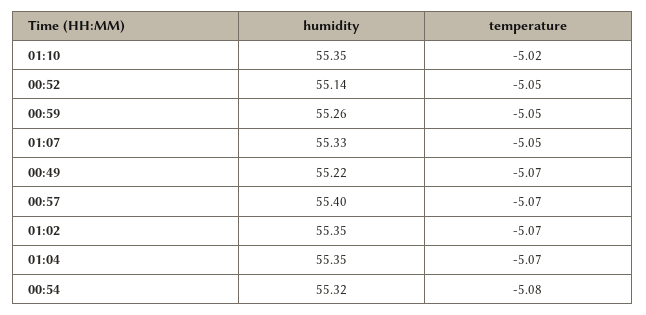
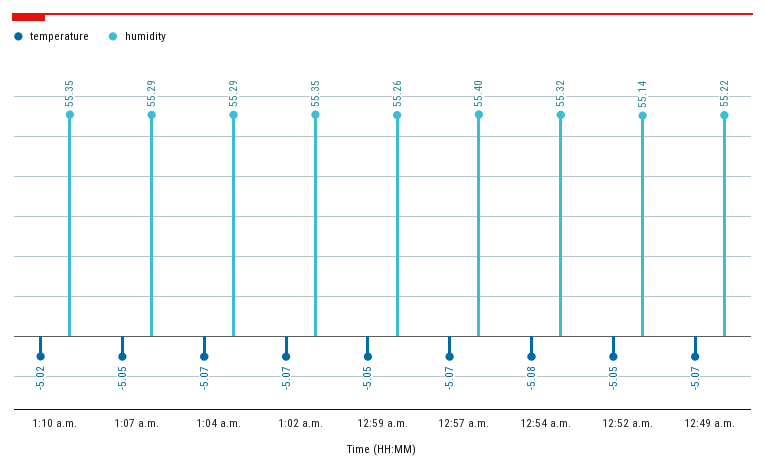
  {
    "humidity": {
      "01:10": 55.35,
      "00:52": 55.14,
      "00:59": 55.26,
-     "01:07": 55.33,
+     "01:07": 55.29,
      "00:49": 55.22,
      "00:57": 55.4,
      "01:02": 55.35,
-     "01:04": 55.35,
+     "01:04": 55.29,
      "00:54": 55.32
    },
    "temperature": {
      "01:10": -5.02,
      "00:52": -5.05,
      "00:59": -5.05,
      "01:07": -5.05,
      "00:49": -5.07,
      "00:57": -5.07,
      "01:02": -5.07,
      "01:04": -5.07,
      "00:54": -5.08
    }
  }

